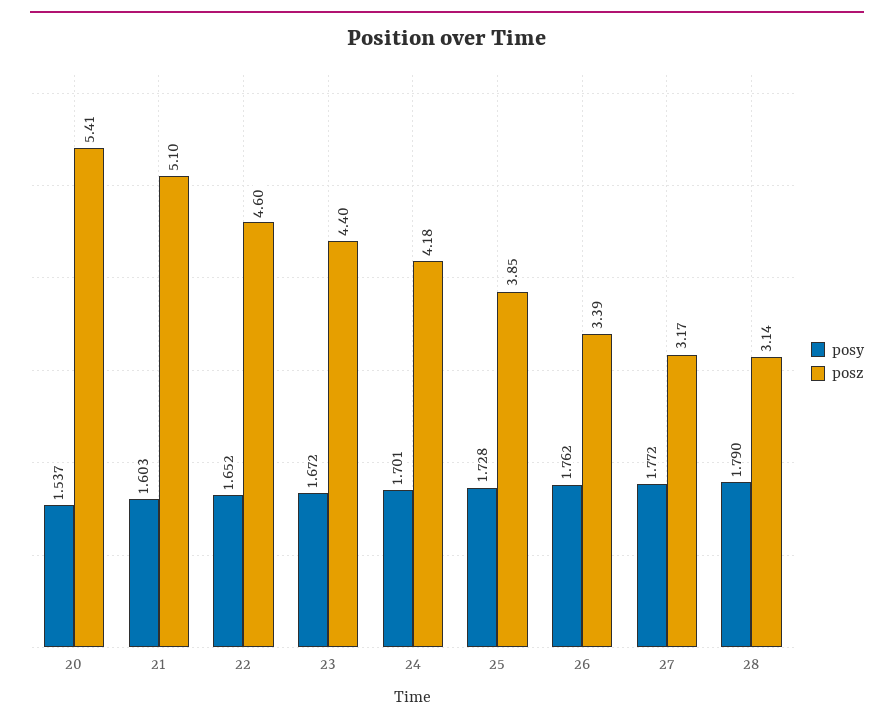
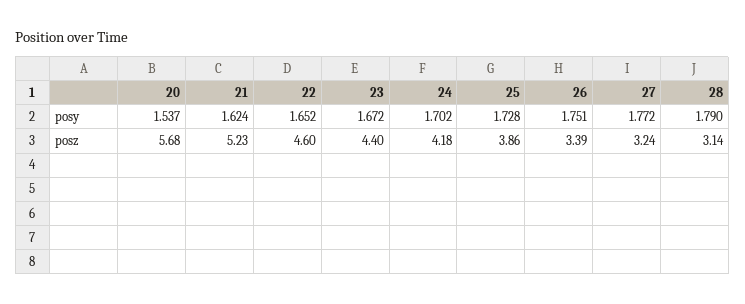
  {
    "posy": {
      "20": 1.537,
-     "21": 1.603,
+     "21": 1.624,
      "22": 1.652,
      "23": 1.672,
-     "24": 1.701,
+     "24": 1.702,
      "25": 1.728,
-     "26": 1.762,
+     "26": 1.751,
      "27": 1.772,
      "28": 1.79
    },
    "posz": {
-     "20": 5.41,
+     "20": 5.68,
-     "21": 5.1,
+     "21": 5.23,
      "22": 4.6,
      "23": 4.4,
      "24": 4.18,
-     "25": 3.85,
+     "25": 3.86,
      "26": 3.39,
-     "27": 3.17,
+     "27": 3.24,
      "28": 3.14
    }
  }

